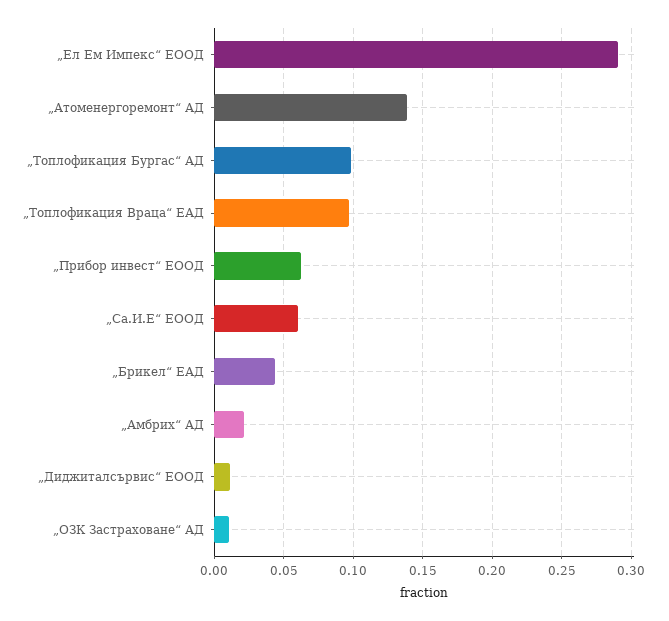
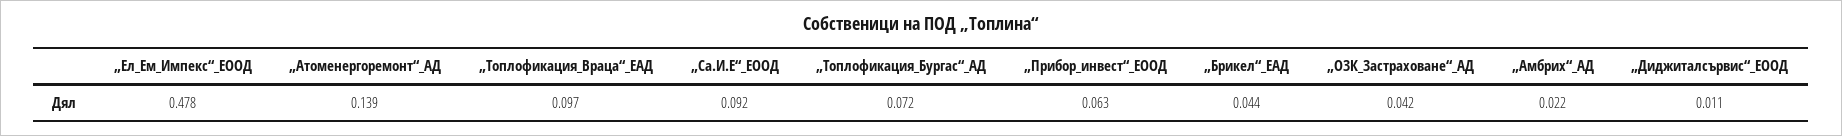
  {
-   "„Ел Ем Импекс“ ЕООД": 0.29,
+   "„Ел Ем Импекс“ ЕООД": 0.478,
    "„Атоменергоремонт“ АД": 0.139,
-   "„Топлофикация Бургас“ АД": 0.1,
+   "„Топлофикация Бургас“ АД": 0.072,
    "„Топлофикация Враца“ ЕАД": 0.097,
    "„Прибор инвест“ ЕООД": 0.063,
-   "„Са.И.Е“ ЕООД": 0.06,
+   "„Са.И.Е“ ЕООД": 0.092,
    "„Брикел“ ЕАД": 0.044,
    "„Амбрих“ АД": 0.022,
    "„Диджиталсървис“ ЕООД": 0.011,
-   "„ОЗК Застраховане“ АД": 0.01
+   "„ОЗК Застраховане“ АД": 0.042
  }

